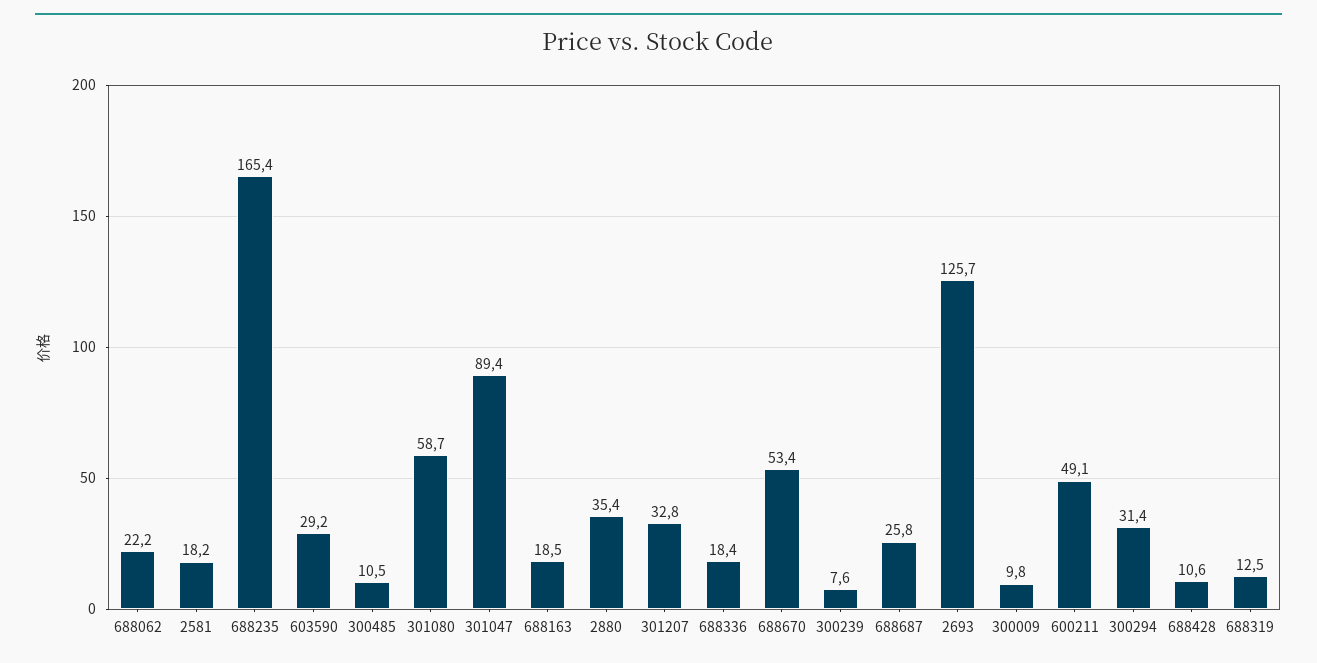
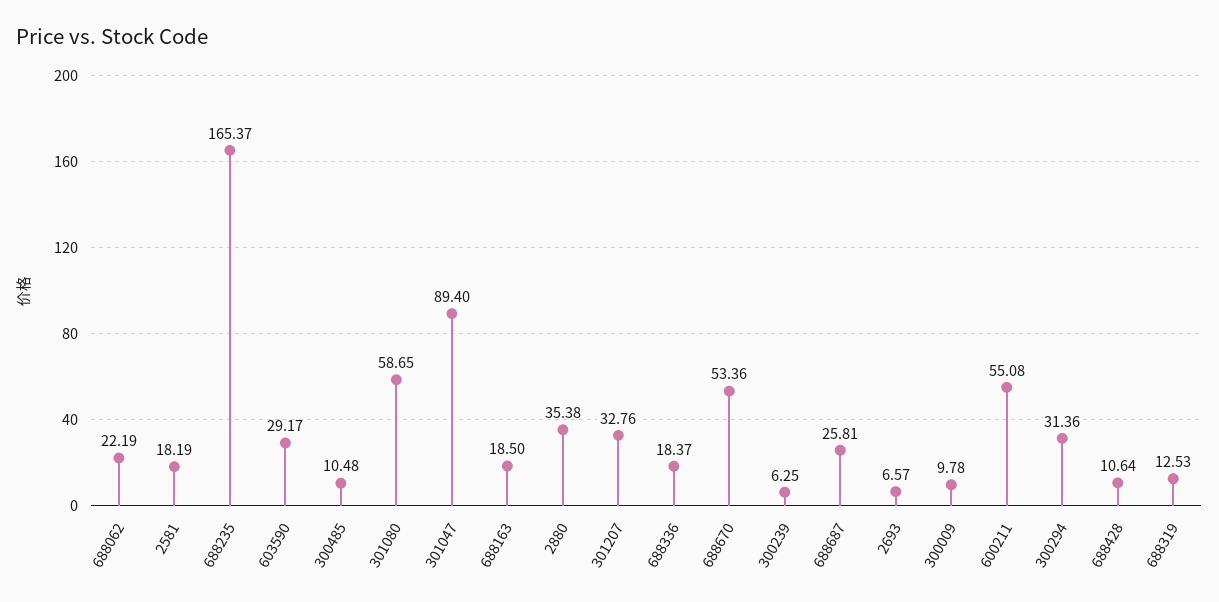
  {
    "688062": 22.19,
    "2581": 18.19,
    "688235": 165.37,
    "603590": 29.17,
    "300485": 10.48,
    "301080": 58.65,
    "301047": 89.4,
    "688163": 18.5,
    "2880": 35.38,
    "301207": 32.76,
    "688336": 18.37,
    "688670": 53.36,
-   "300239": 7.6,
+   "300239": 6.25,
    "688687": 25.81,
-   "2693": 125.7,
+   "2693": 6.57,
    "300009": 9.78,
-   "600211": 49.1,
+   "600211": 55.08,
    "300294": 31.36,
    "688428": 10.64,
    "688319": 12.53
  }

